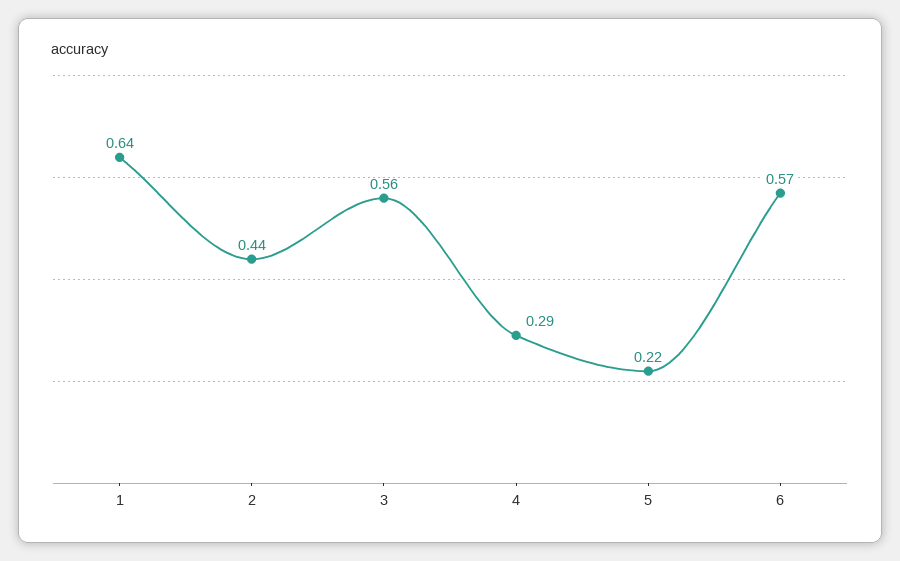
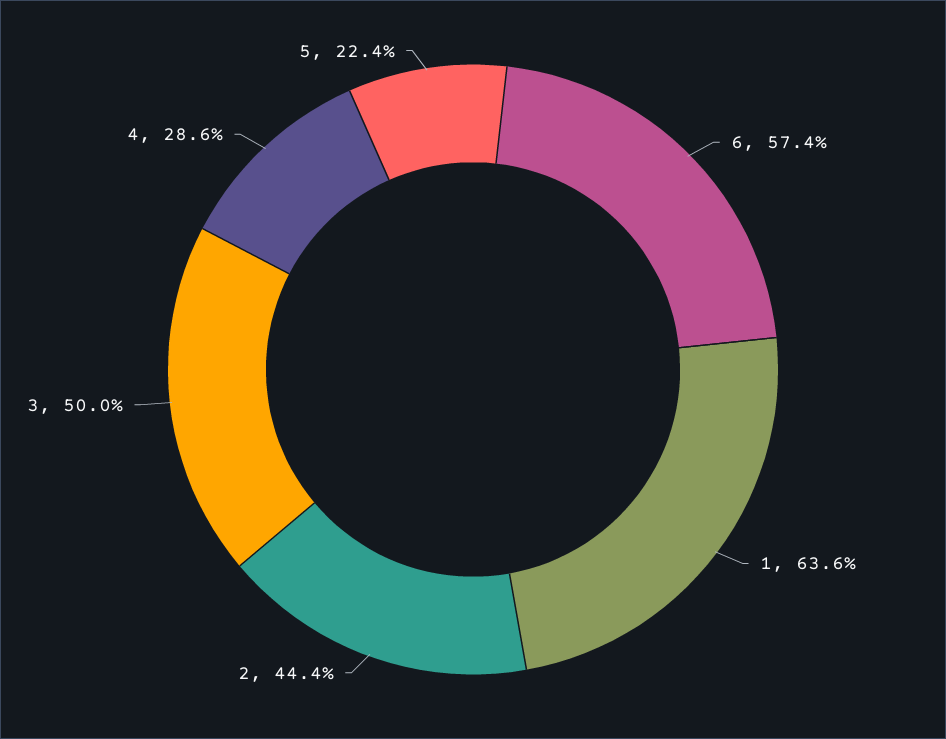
  {
    "1": 0.636,
    "2": 0.444,
-   "3": 0.56,
+   "3": 0.5,
    "4": 0.286,
    "5": 0.224,
    "6": 0.574
  }

